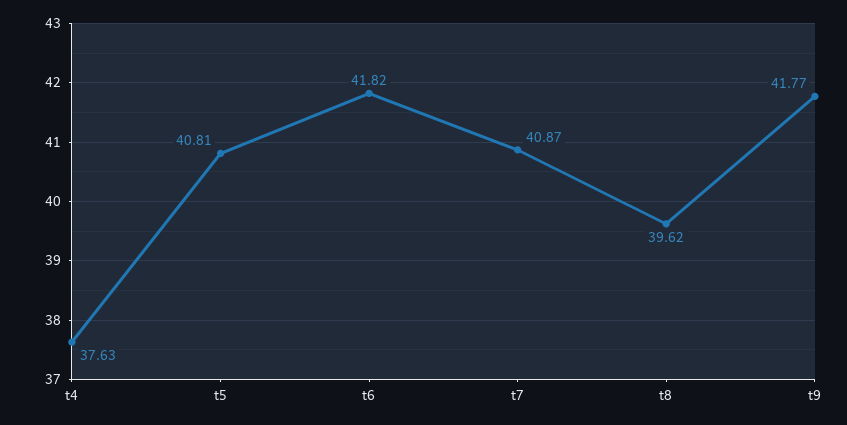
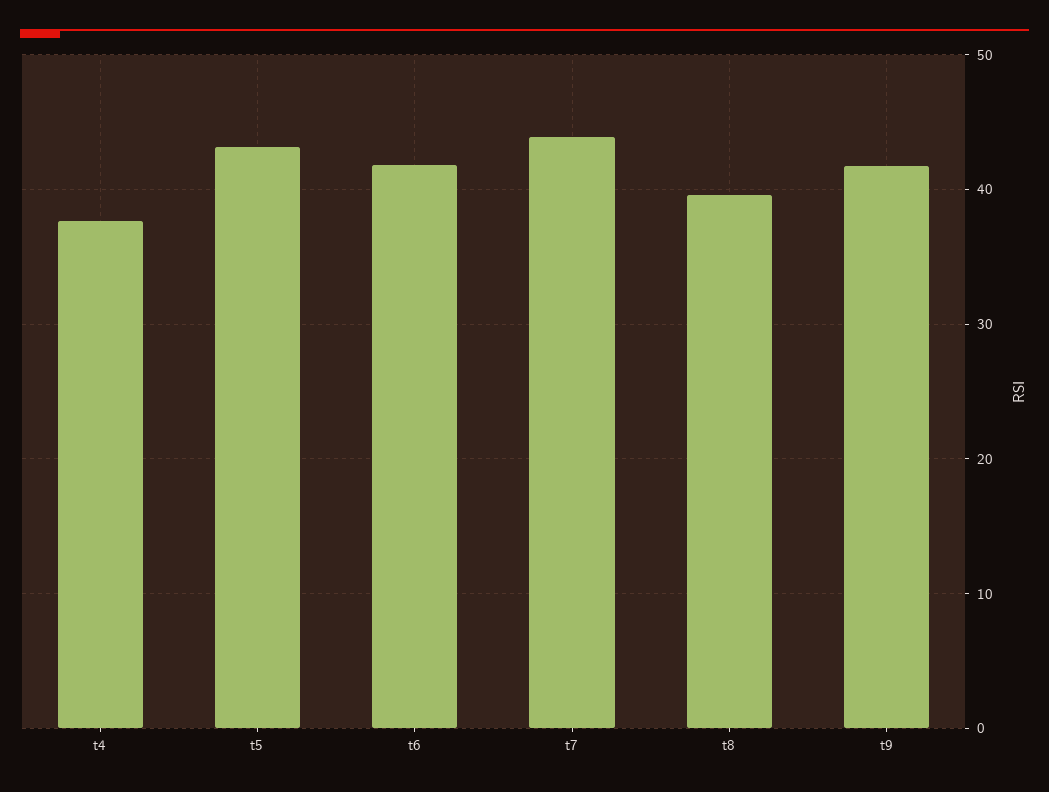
  {
    "t4": 37.63,
-   "t5": 40.81,
+   "t5": 43,
    "t6": 41.82,
-   "t7": 40.87,
+   "t7": 44,
    "t8": 39.62,
    "t9": 41.77
  }

